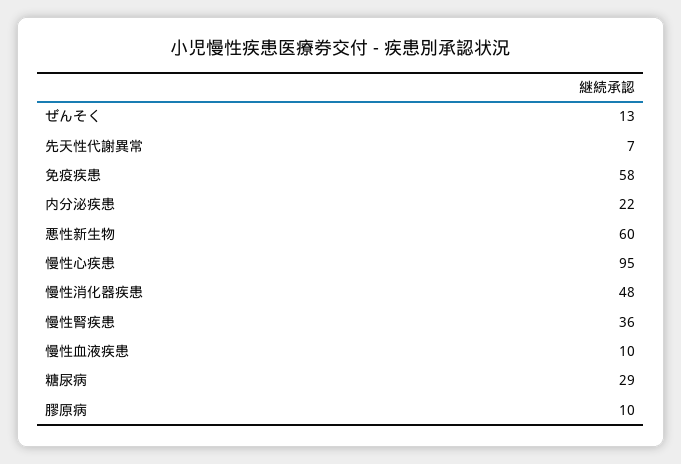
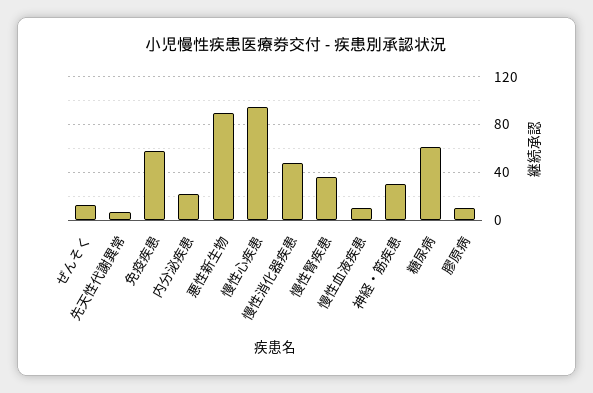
  {
    "ぜんそく": 13,
    "先天性代謝異常": 7,
    "免疫疾患": 58,
    "内分泌疾患": 22,
-   "悪性新生物": 60,
+   "悪性新生物": 90,
    "慢性心疾患": 95,
    "慢性消化器疾患": 48,
    "慢性腎疾患": 36,
    "慢性血液疾患": 10,
-   "糖尿病": 29,
+   "糖尿病": 60,
-   "膠原病": 10
+   "膠原病": 10,
+   "神経・筋疾患": 30
  }

